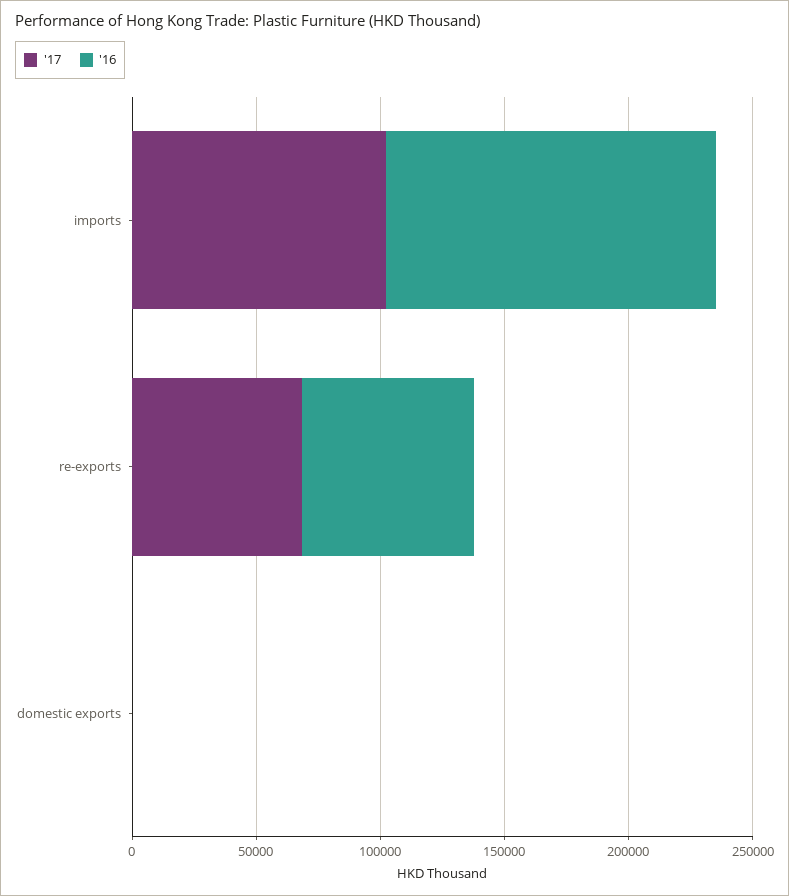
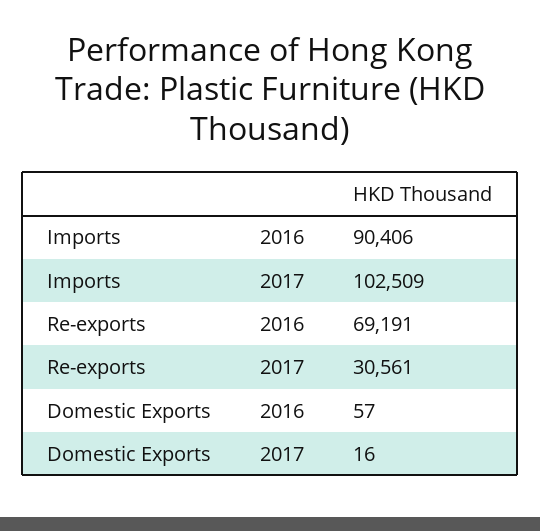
  {
    "'17": {
      "imports": 102509,
-     "re-exports": 70000,
+     "re-exports": 30561,
      "domestic exports": 16
    },
    "'16": {
-     "imports": 130000,
+     "imports": 90406,
      "re-exports": 69191,
      "domestic exports": 57
    }
  }

